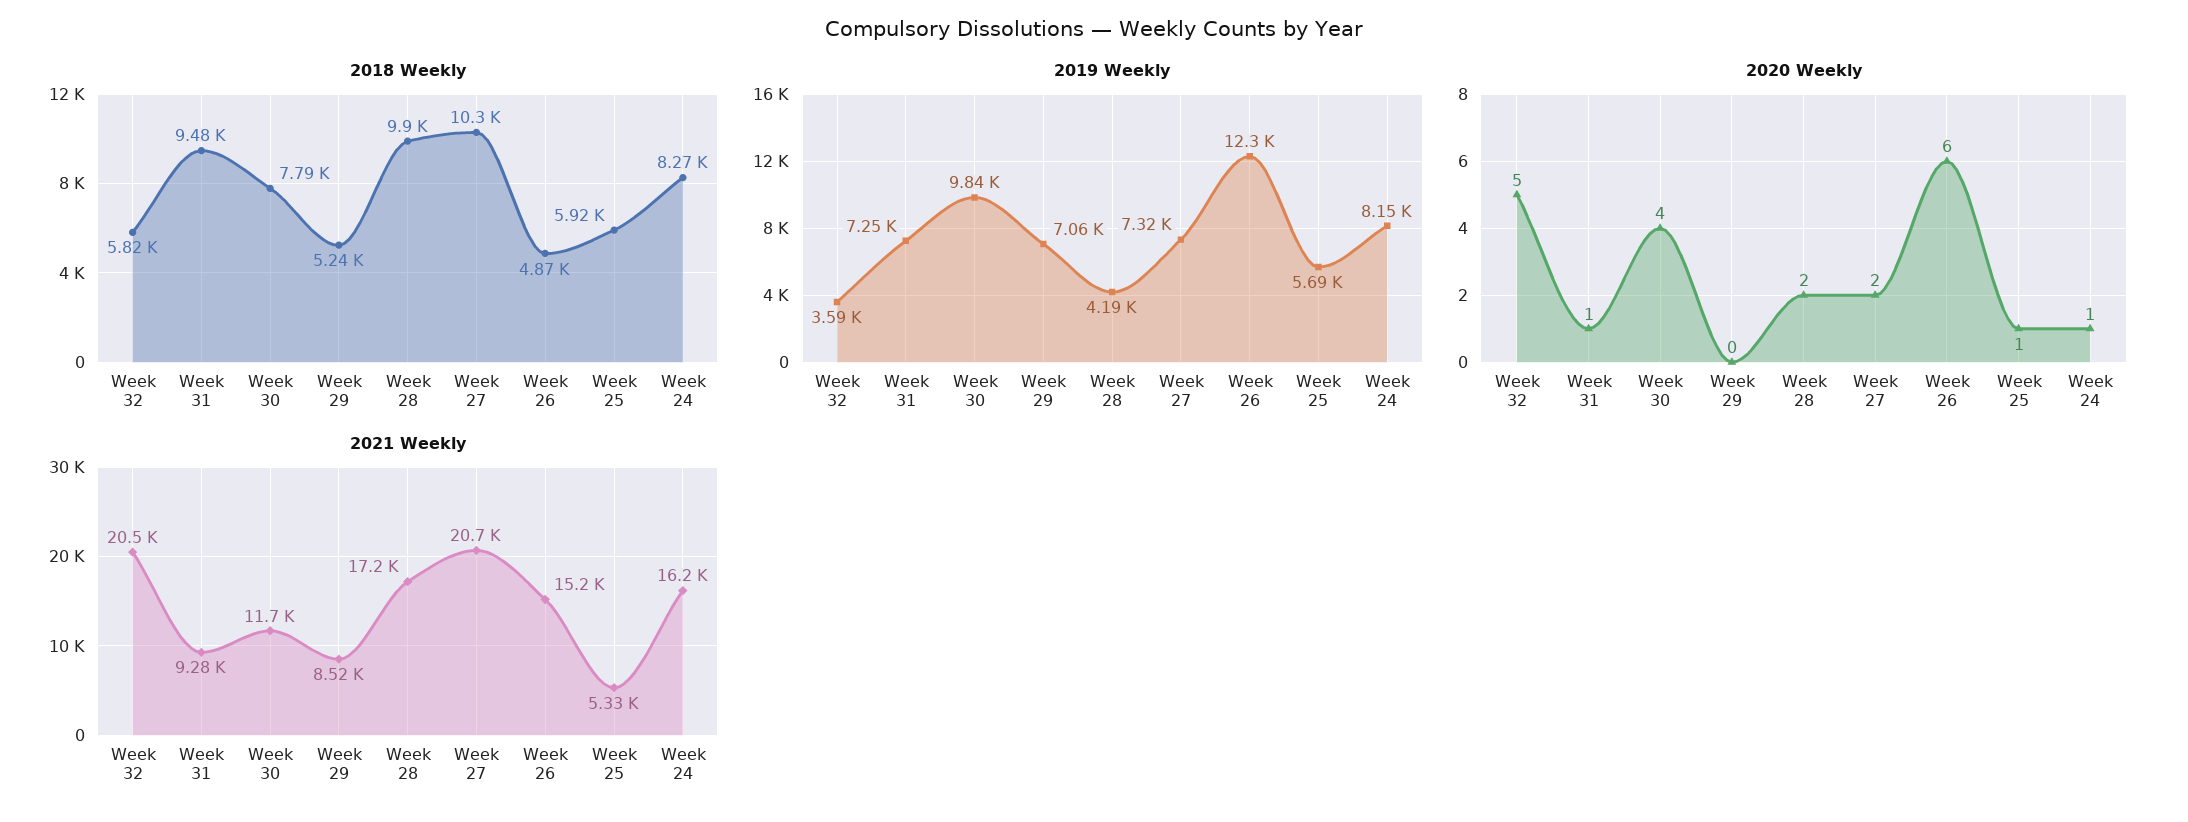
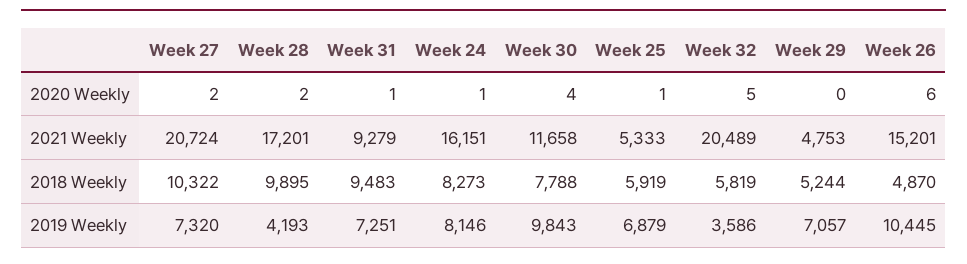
  {
    "2018 Weekly": {
      "Week 32": 5819,
      "Week 31": 9483,
      "Week 30": 7788,
      "Week 29": 5244,
      "Week 28": 9895,
      "Week 27": 10322,
      "Week 26": 4870,
      "Week 25": 5919,
      "Week 24": 8273
    },
    "2019 Weekly": {
      "Week 32": 3586,
      "Week 31": 7251,
      "Week 30": 9843,
      "Week 29": 7057,
      "Week 28": 4193,
      "Week 27": 7320,
-     "Week 26": 12300,
+     "Week 26": 10445,
-     "Week 25": 5690,
+     "Week 25": 6879,
      "Week 24": 8146
    },
    "2020 Weekly": {
      "Week 32": 5,
      "Week 31": 1,
      "Week 30": 4,
      "Week 29": 0,
      "Week 28": 2,
      "Week 27": 2,
      "Week 26": 6,
      "Week 25": 1,
      "Week 24": 1
    },
    "2021 Weekly": {
      "Week 32": 20489,
      "Week 31": 9279,
      "Week 30": 11658,
-     "Week 29": 8520,
+     "Week 29": 4753,
      "Week 28": 17201,
      "Week 27": 20724,
      "Week 26": 15201,
      "Week 25": 5333,
      "Week 24": 16151
    }
  }

